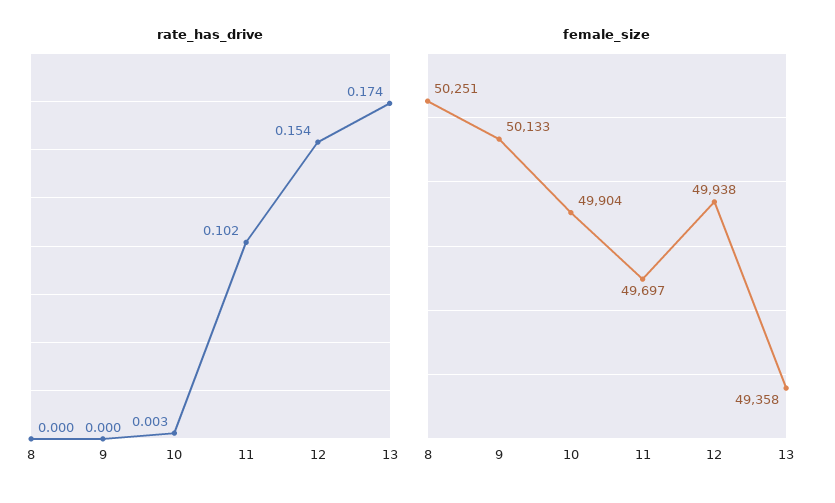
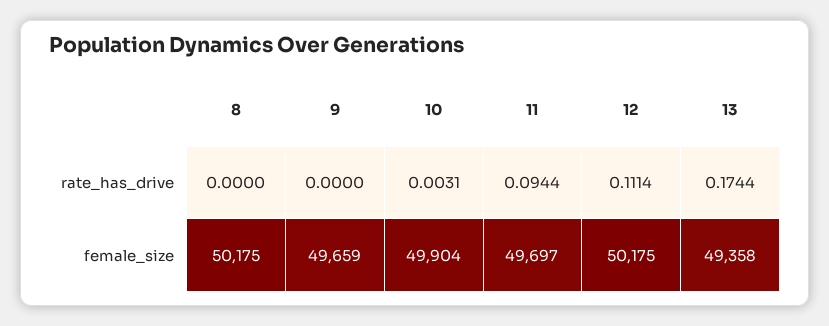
  {
    "rate_has_drive": {
      "8": 0,
      "9": 0,
      "10": 0.0031,
-     "11": 0.102,
+     "11": 0.0944,
-     "12": 0.154,
+     "12": 0.1114,
      "13": 0.1744
    },
    "female_size": {
-     "8": 50251,
+     "8": 50175,
-     "9": 50133,
+     "9": 49659,
      "10": 49904,
      "11": 49697,
-     "12": 49938,
+     "12": 50175,
      "13": 49358
    }
  }

